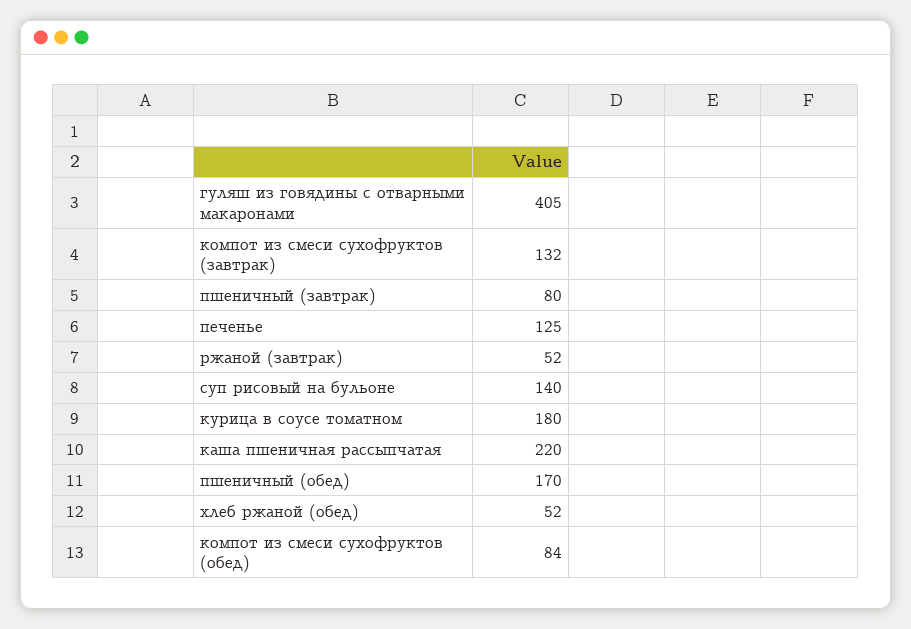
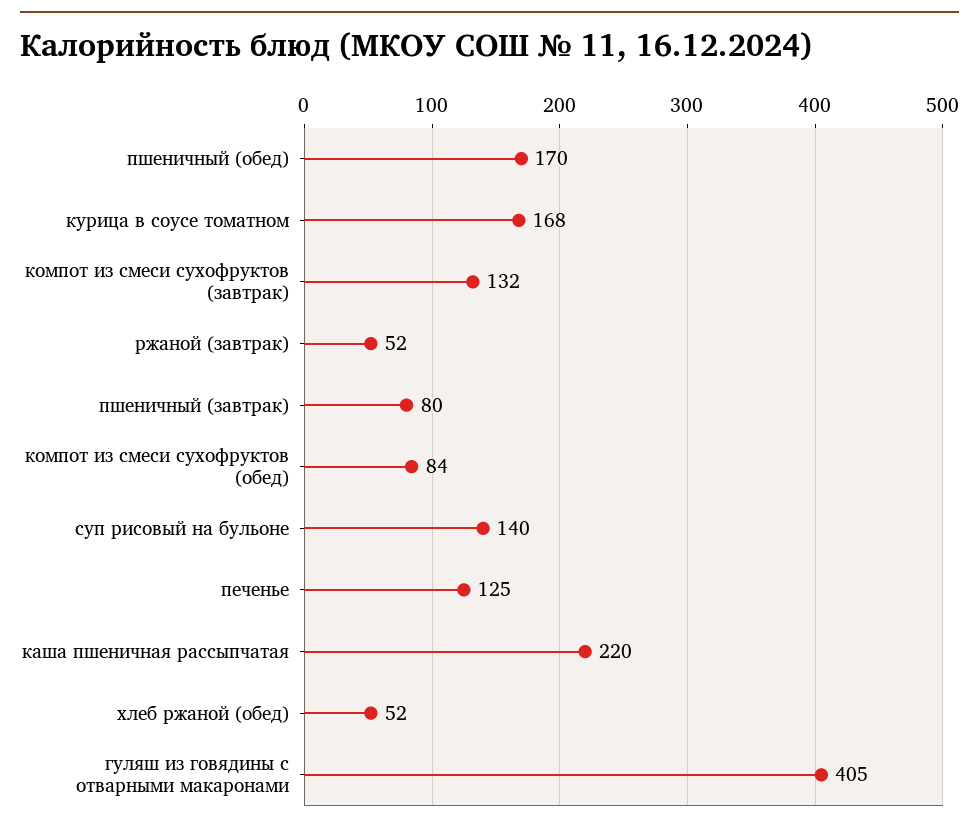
  {
    "гуляш из говядины с отварными макаронами": 405,
    "компот из смеси сухофруктов (завтрак)": 132,
    "пшеничный (завтрак)": 80,
    "печенье": 125,
    "ржаной (завтрак)": 52,
    "суп рисовый на бульоне": 140,
-   "курица в соусе томатном": 180,
+   "курица в соусе томатном": 168,
    "каша пшеничная рассыпчатая": 220,
    "пшеничный (обед)": 170,
    "хлеб ржаной (обед)": 52,
    "компот из смеси сухофруктов (обед)": 84
  }

